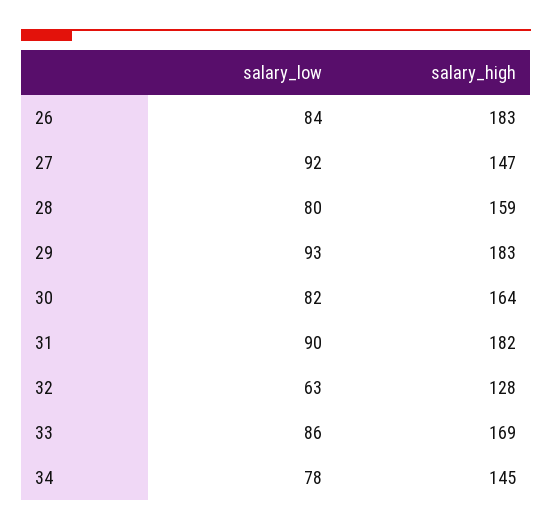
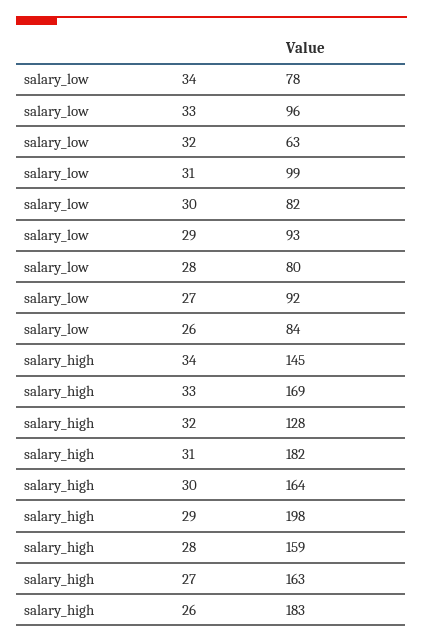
  {
    "salary_low": {
      "26": 84,
      "27": 92,
      "28": 80,
      "29": 93,
      "30": 82,
-     "31": 90,
+     "31": 99,
      "32": 63,
-     "33": 86,
+     "33": 96,
      "34": 78
    },
    "salary_high": {
      "26": 183,
-     "27": 147,
+     "27": 163,
      "28": 159,
-     "29": 183,
+     "29": 198,
      "30": 164,
      "31": 182,
      "32": 128,
      "33": 169,
      "34": 145
    }
  }

